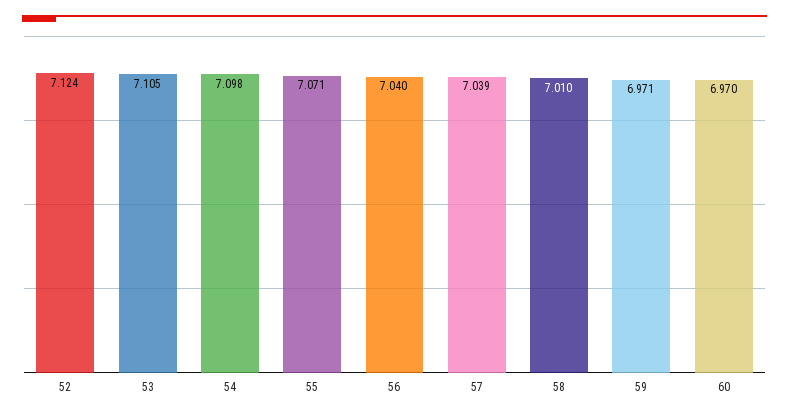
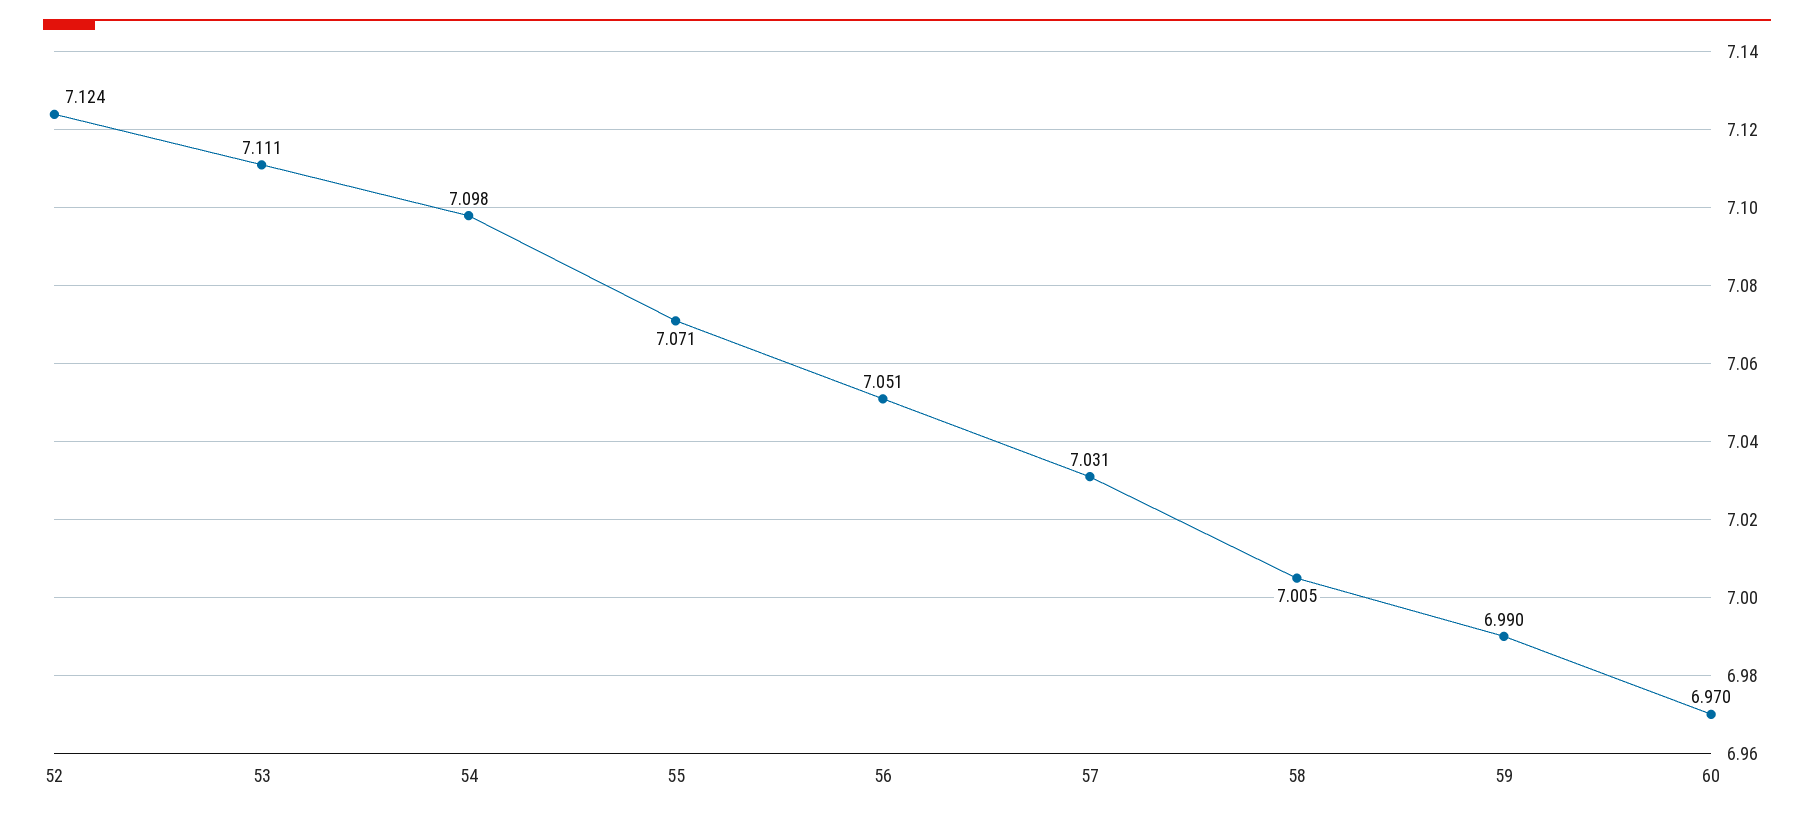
  {
    "52": 7.124,
-   "53": 7.105,
+   "53": 7.111,
    "54": 7.098,
    "55": 7.071,
-   "56": 7.04,
+   "56": 7.051,
-   "57": 7.039,
+   "57": 7.031,
-   "58": 7.01,
+   "58": 7.005,
-   "59": 6.971,
+   "59": 6.99,
    "60": 6.97
  }

